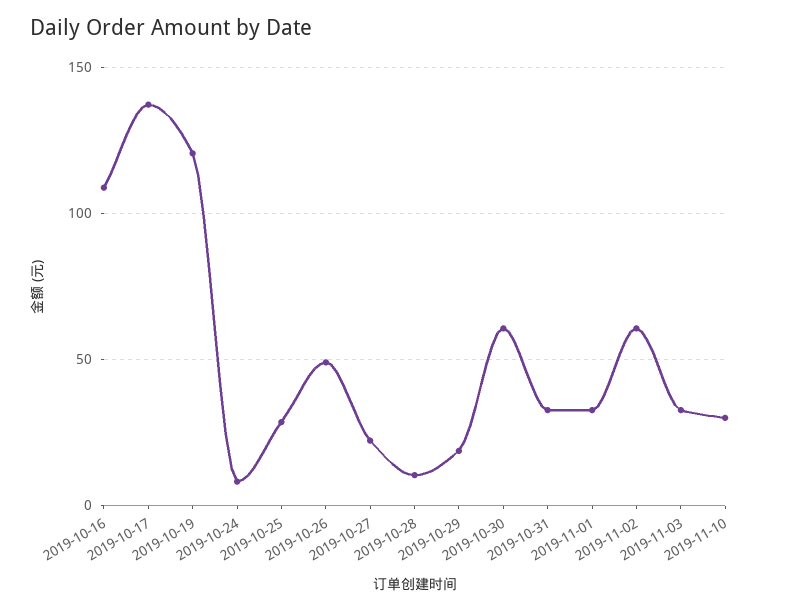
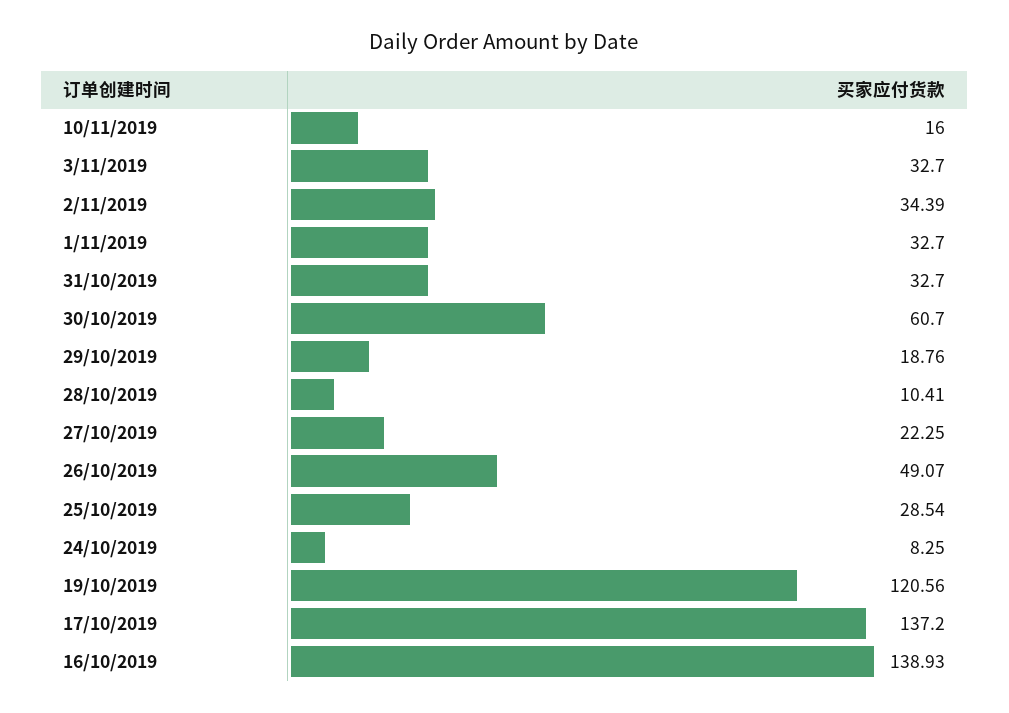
  {
-   "2019-10-16": 110,
+   "2019-10-16": 138.93,
    "2019-10-17": 137.2,
    "2019-10-19": 120.56,
    "2019-10-24": 8.25,
    "2019-10-25": 28.54,
    "2019-10-26": 49.07,
    "2019-10-27": 22.25,
    "2019-10-28": 10.41,
    "2019-10-29": 18.76,
    "2019-10-30": 60.7,
    "2019-10-31": 32.7,
    "2019-11-01": 32.7,
-   "2019-11-02": 60,
+   "2019-11-02": 34.39,
    "2019-11-03": 32.7,
-   "2019-11-10": 30
+   "2019-11-10": 16
  }

